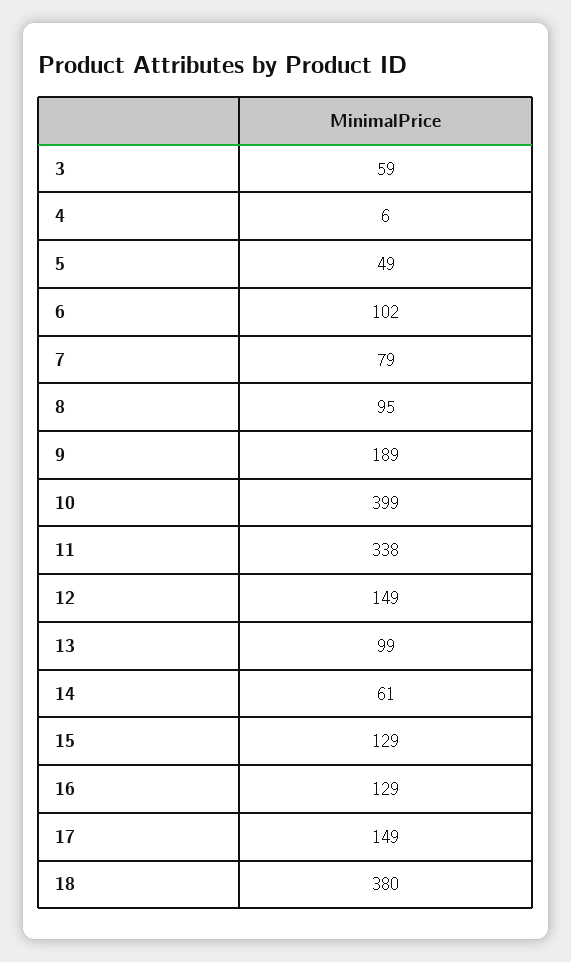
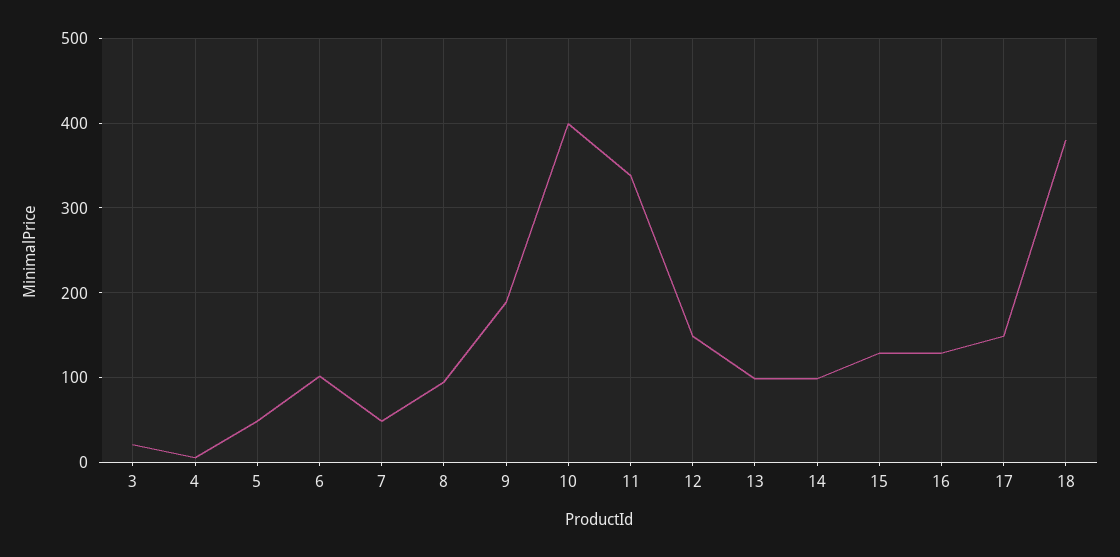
  {
-   "3": 59,
+   "3": 20,
    "4": 6,
    "5": 49,
    "6": 102,
-   "7": 79,
+   "7": 50,
    "8": 95,
    "9": 189,
    "10": 399,
    "11": 338,
    "12": 149,
    "13": 99,
-   "14": 61,
+   "14": 100,
    "15": 129,
    "16": 129,
    "17": 149,
    "18": 380
  }

